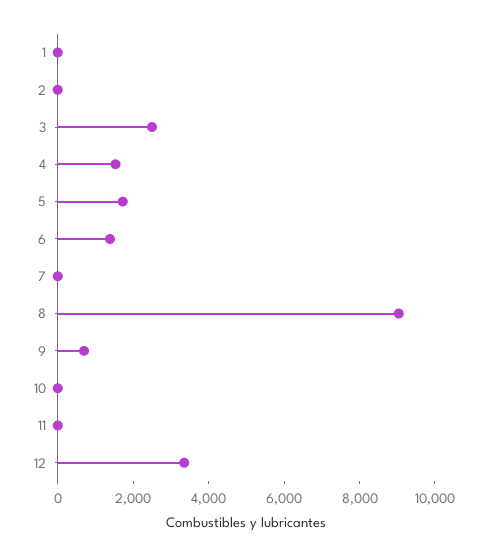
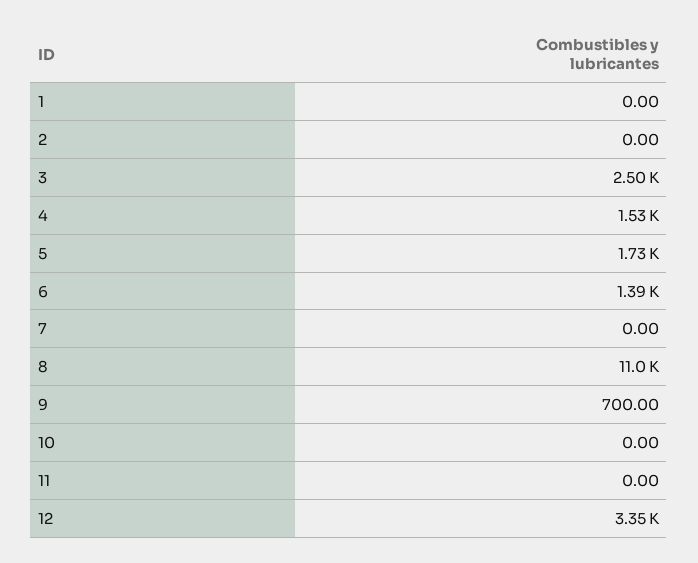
  {
    "1": 0,
    "2": 0,
    "3": 2500,
    "4": 1530,
    "5": 1730,
    "6": 1390,
    "7": 0,
-   "8": 9000,
+   "8": 11000,
    "9": 700,
    "10": 0,
    "11": 0,
    "12": 3350
  }

